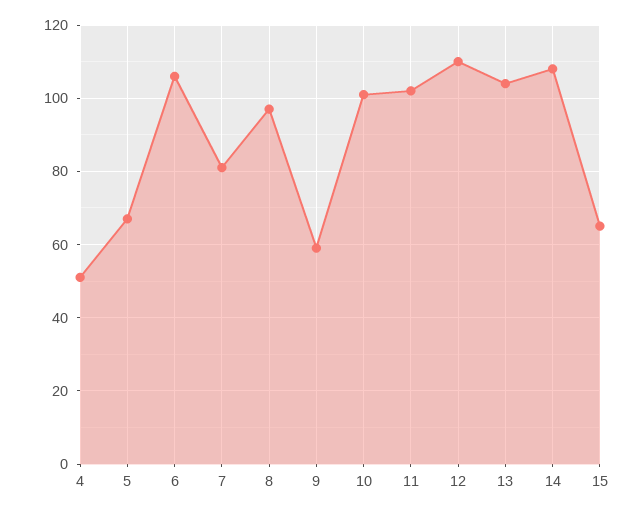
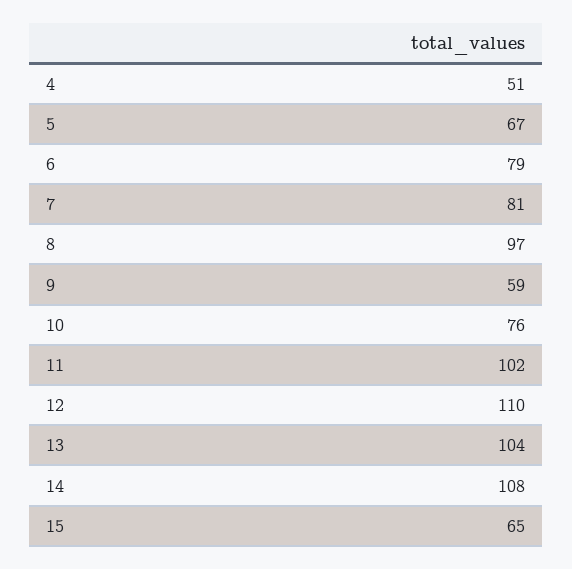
  {
    "4": 51,
    "5": 67,
-   "6": 105,
+   "6": 79,
    "7": 81,
    "8": 97,
    "9": 59,
-   "10": 100,
+   "10": 76,
    "11": 102,
    "12": 110,
    "13": 104,
    "14": 108,
    "15": 65
  }

